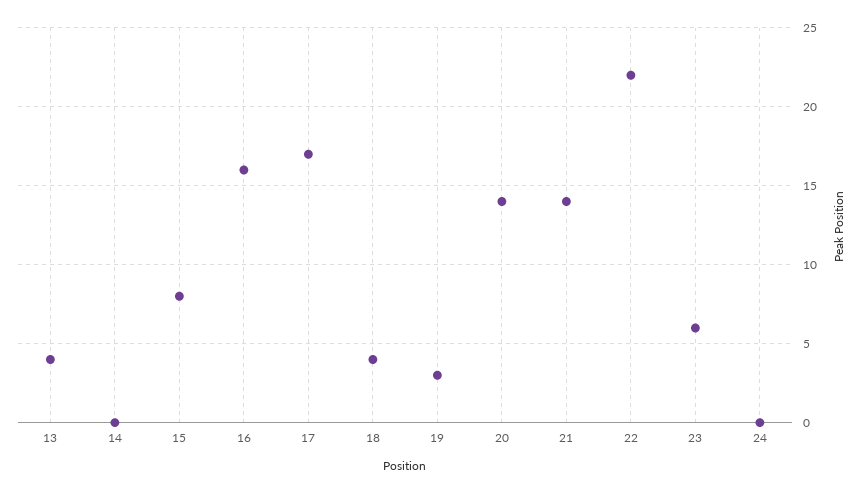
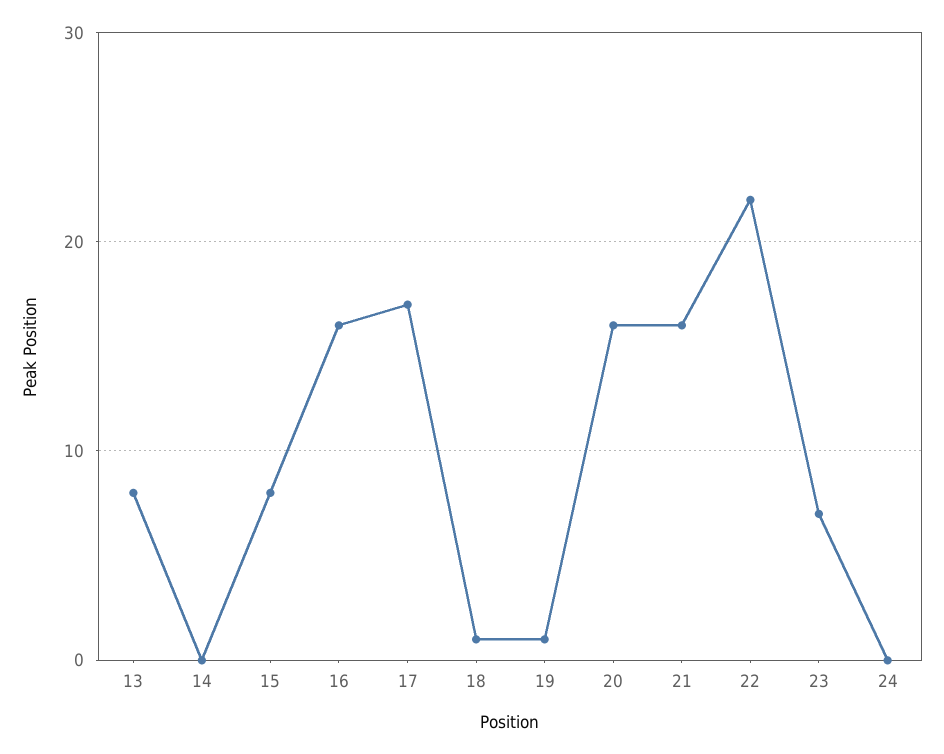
  {
-   "13": 4,
+   "13": 8,
    "14": 0,
    "15": 8,
    "16": 16,
    "17": 17,
-   "18": 4,
+   "18": 1,
-   "19": 3,
+   "19": 1,
-   "20": 14,
+   "20": 16,
-   "21": 14,
+   "21": 16,
    "22": 22,
-   "23": 6,
+   "23": 7,
    "24": 0
  }

